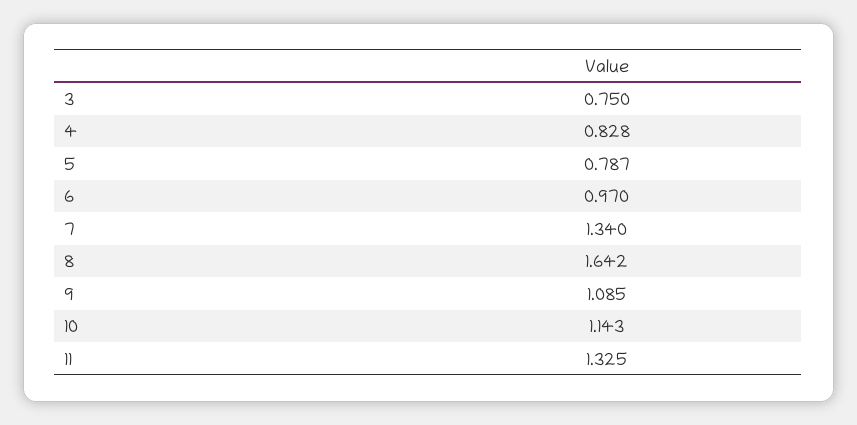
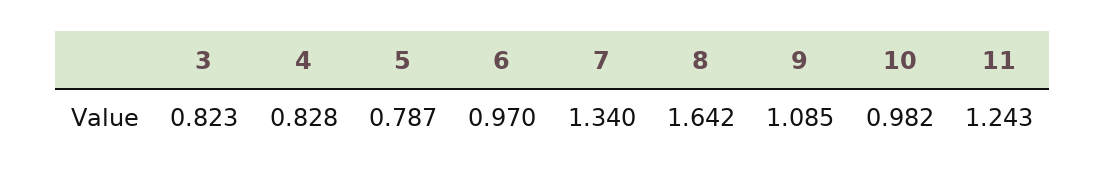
  {
-   "3": 0.75,
+   "3": 0.823,
    "4": 0.828,
    "5": 0.787,
    "6": 0.97,
    "7": 1.34,
    "8": 1.642,
    "9": 1.085,
-   "10": 1.143,
+   "10": 0.982,
-   "11": 1.325
+   "11": 1.243
  }

